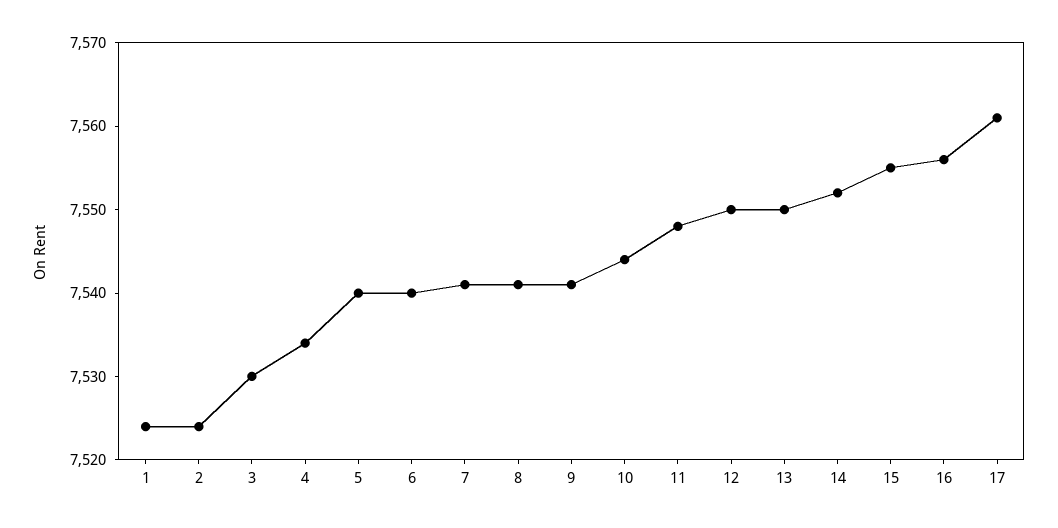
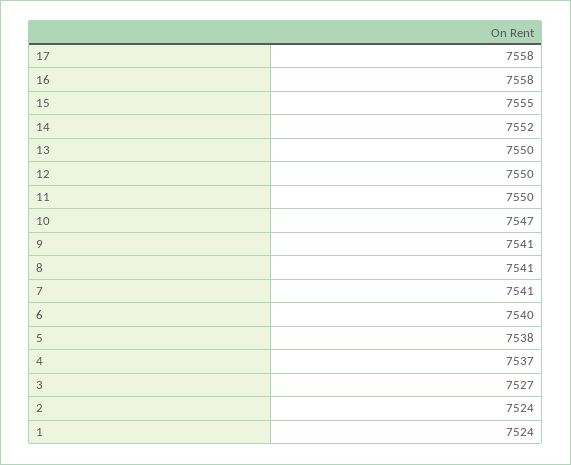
  {
    "1": 7524,
    "2": 7524,
-   "3": 7530,
+   "3": 7527,
-   "4": 7534,
+   "4": 7537,
-   "5": 7540,
+   "5": 7538,
    "6": 7540,
    "7": 7541,
    "8": 7541,
    "9": 7541,
-   "10": 7544,
+   "10": 7547,
-   "11": 7548,
+   "11": 7550,
    "12": 7550,
    "13": 7550,
    "14": 7552,
    "15": 7555,
-   "16": 7556,
+   "16": 7558,
-   "17": 7561
+   "17": 7558
  }

